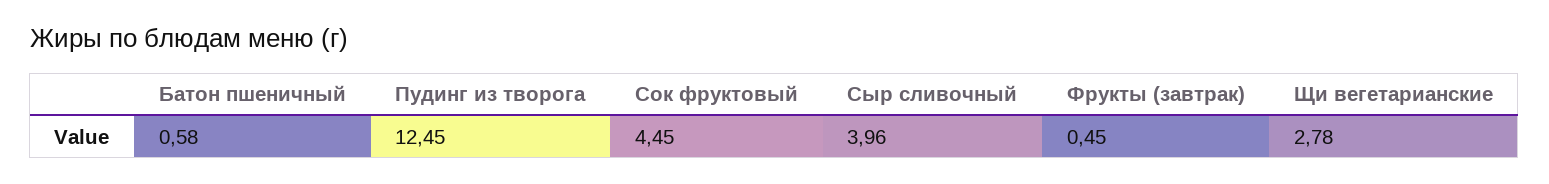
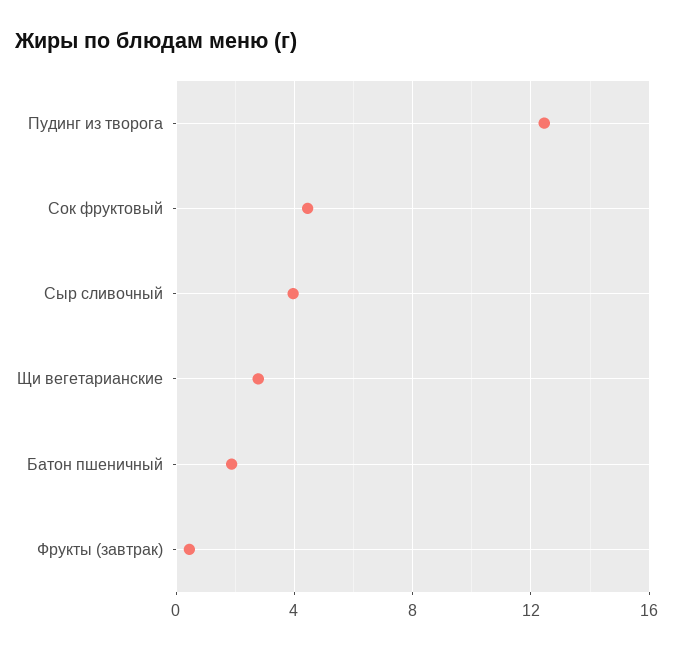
  {
-   "Батон пшеничный": 0.58,
+   "Батон пшеничный": 2,
    "Пудинг из творога": 12.45,
    "Сок фруктовый": 4.45,
    "Сыр сливочный": 3.96,
    "Фрукты (завтрак)": 0.45,
    "Щи вегетарианские": 2.78
  }

